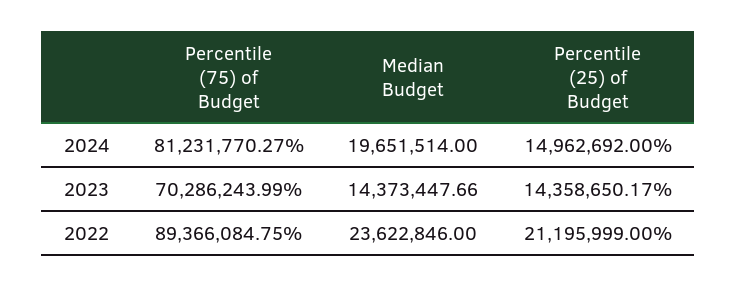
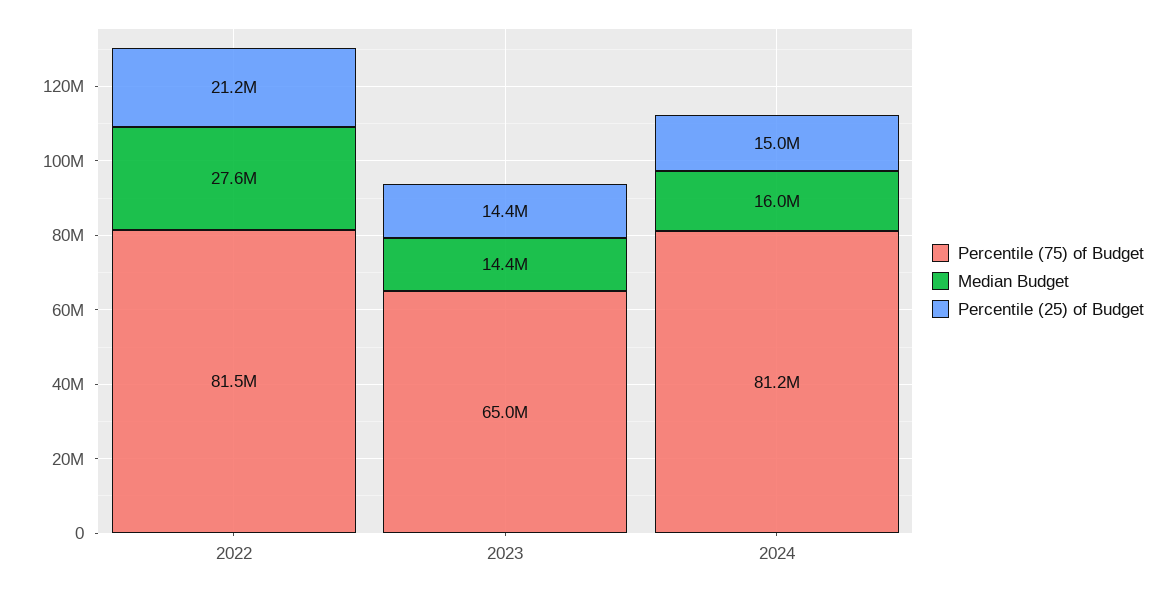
  {
    "Percentile (75) of Budget": {
      "2024": 81231770.27,
-     "2023": 70286243.99,
+     "2023": 65000000,
-     "2022": 89366084.75
+     "2022": 81500000
    },
    "Median Budget": {
-     "2024": 19651514,
+     "2024": 16000000,
      "2023": 14373447.66,
-     "2022": 23622846
+     "2022": 27600000
    },
    "Percentile (25) of Budget": {
      "2024": 14962692,
      "2023": 14358650.17,
      "2022": 21195999
    }
  }

